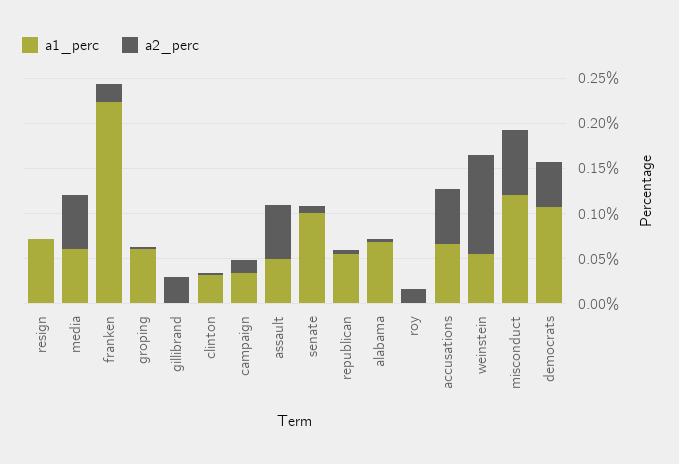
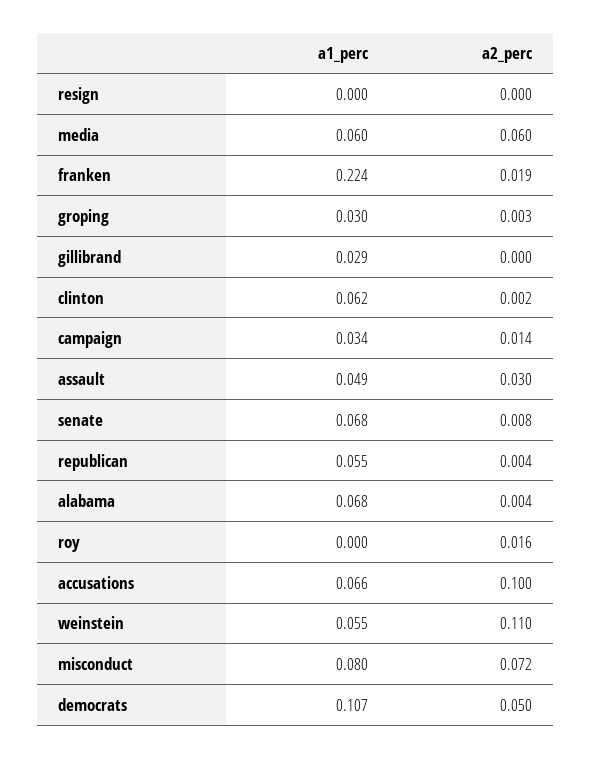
  {
    "a1_perc": {
-     "resign": 0.07,
+     "resign": 0,
      "media": 0.06,
      "franken": 0.224,
-     "groping": 0.06,
+     "groping": 0.03,
-     "gillibrand": 0,
+     "gillibrand": 0.029,
-     "clinton": 0.03,
+     "clinton": 0.062,
      "campaign": 0.034,
      "assault": 0.049,
-     "senate": 0.1,
+     "senate": 0.068,
      "republican": 0.055,
      "alabama": 0.068,
      "roy": 0,
      "accusations": 0.066,
      "weinstein": 0.055,
-     "misconduct": 0.12,
+     "misconduct": 0.08,
      "democrats": 0.107
    },
    "a2_perc": {
      "resign": 0,
      "media": 0.06,
      "franken": 0.019,
      "groping": 0.003,
-     "gillibrand": 0.03,
+     "gillibrand": 0,
      "clinton": 0.002,
      "campaign": 0.014,
-     "assault": 0.06,
+     "assault": 0.03,
      "senate": 0.008,
      "republican": 0.004,
      "alabama": 0.004,
      "roy": 0.016,
-     "accusations": 0.06,
+     "accusations": 0.1,
      "weinstein": 0.11,
      "misconduct": 0.072,
      "democrats": 0.05
    }
  }

